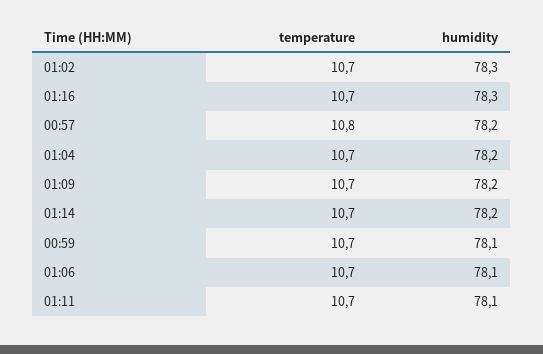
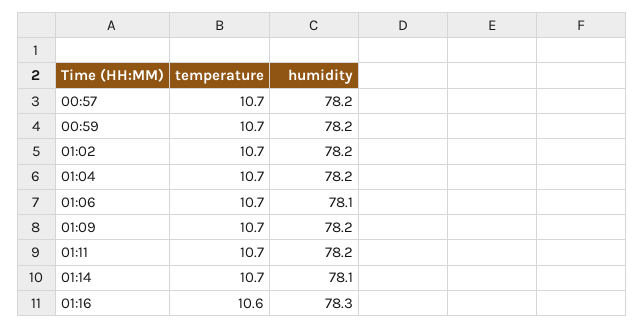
  {
    "temperature": {
      "01:02": 10.7,
-     "01:16": 10.7,
+     "01:16": 10.6,
-     "00:57": 10.8,
+     "00:57": 10.7,
      "01:04": 10.7,
      "01:09": 10.7,
      "01:14": 10.7,
      "00:59": 10.7,
      "01:06": 10.7,
      "01:11": 10.7
    },
    "humidity": {
-     "01:02": 78.3,
+     "01:02": 78.2,
      "01:16": 78.3,
      "00:57": 78.2,
      "01:04": 78.2,
      "01:09": 78.2,
-     "01:14": 78.2,
+     "01:14": 78.1,
-     "00:59": 78.1,
+     "00:59": 78.2,
      "01:06": 78.1,
-     "01:11": 78.1
+     "01:11": 78.2
    }
  }

